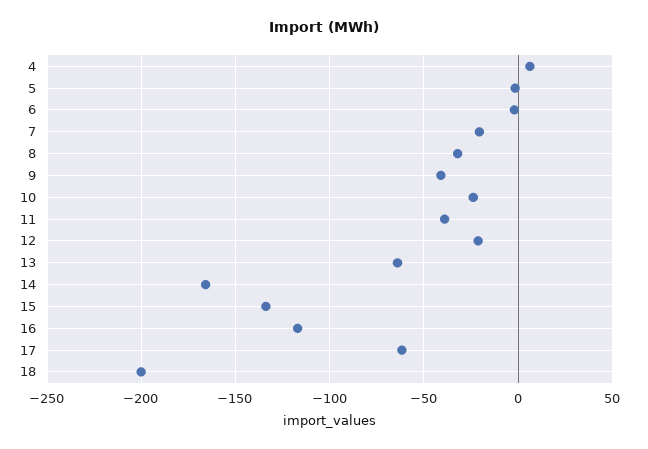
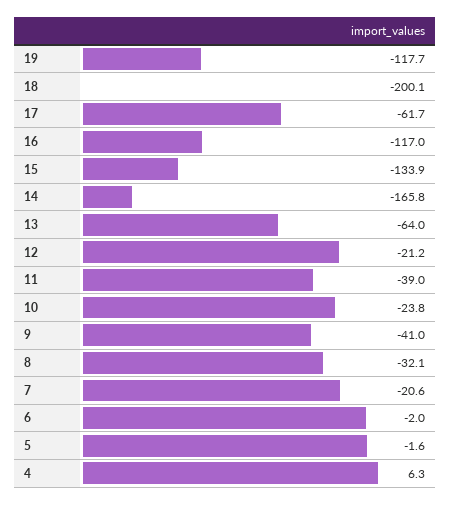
  {
    "4": 6.3,
    "5": -1.6,
    "6": -2,
    "7": -20.6,
    "8": -32.1,
    "9": -41,
    "10": -23.8,
    "11": -39,
    "12": -21.2,
    "13": -64,
    "14": -165.8,
    "15": -133.9,
    "16": -117,
    "17": -61.7,
-   "18": -200.1
+   "18": -200.1,
+   "19": -117.7
  }

